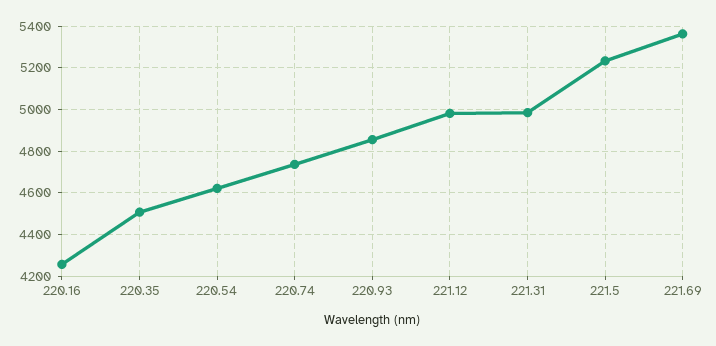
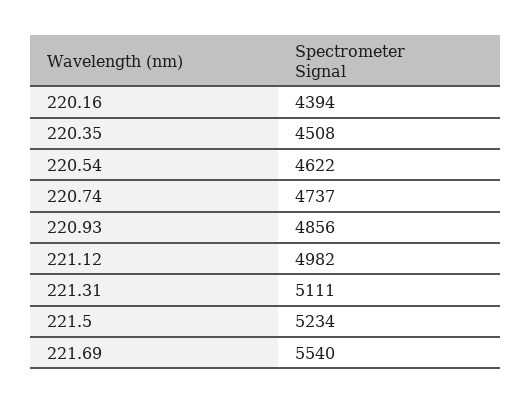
  {
-   "220.16": 4250,
+   "220.16": 4394,
    "220.35": 4508,
    "220.54": 4622,
    "220.74": 4737,
    "220.93": 4856,
    "221.12": 4982,
-   "221.31": 5000,
+   "221.31": 5111,
    "221.5": 5234,
-   "221.69": 5350
+   "221.69": 5540
  }

